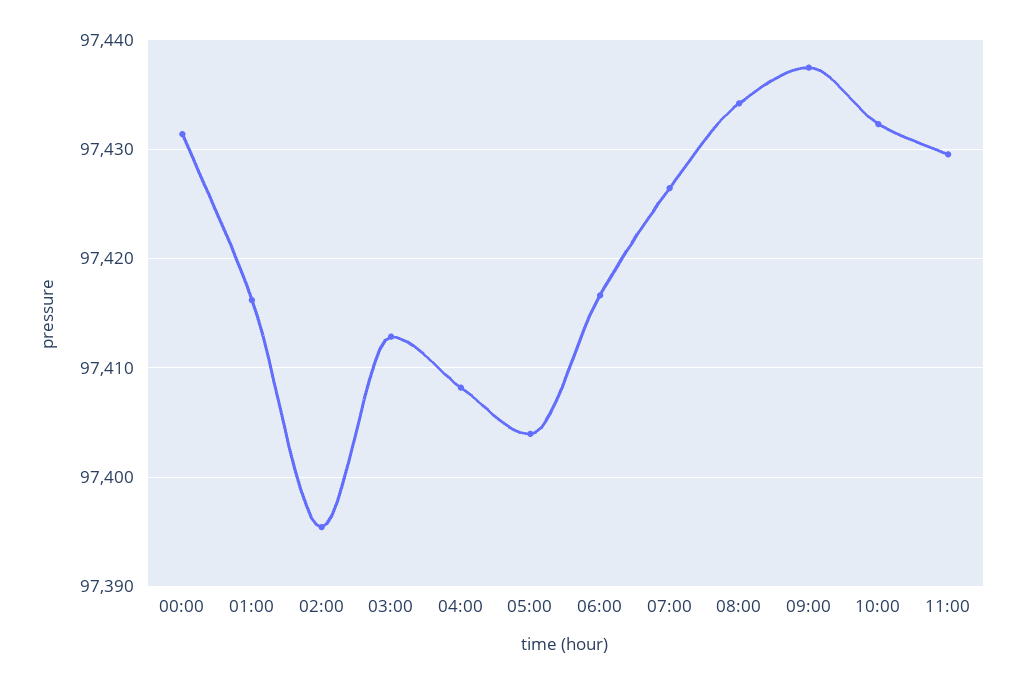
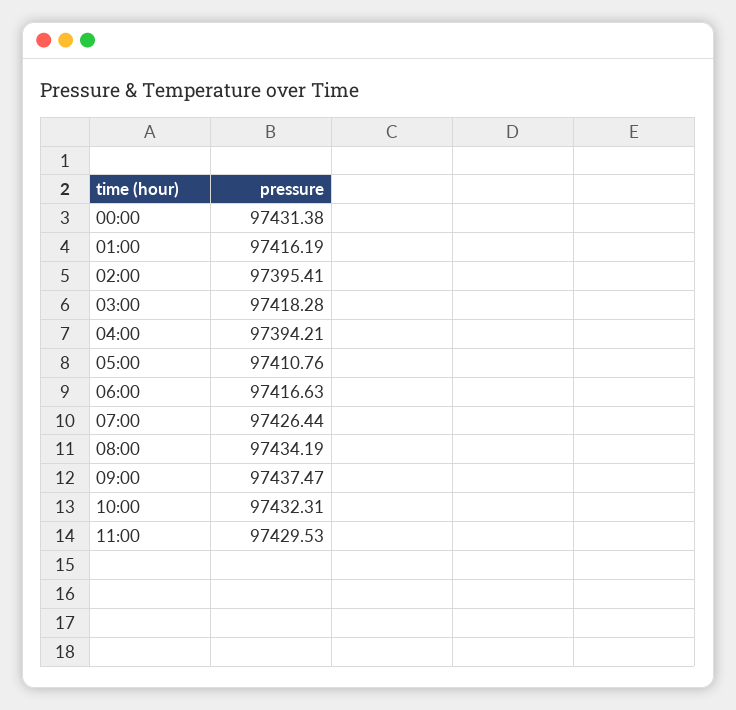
  {
    "00:00": 97431.38,
    "01:00": 97416.19,
    "02:00": 97395.41,
-   "03:00": 97413,
+   "03:00": 97418.28,
-   "04:00": 97408,
+   "04:00": 97394.21,
-   "05:00": 97404,
+   "05:00": 97410.76,
    "06:00": 97416.63,
    "07:00": 97426.44,
    "08:00": 97434.19,
    "09:00": 97437.47,
    "10:00": 97432.31,
    "11:00": 97429.53
  }

